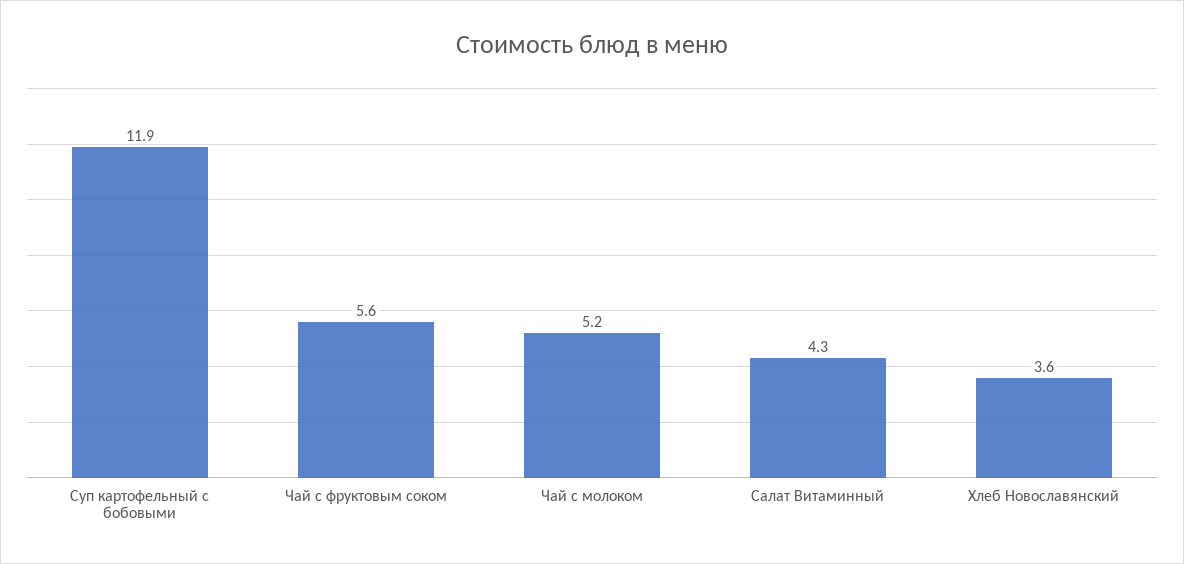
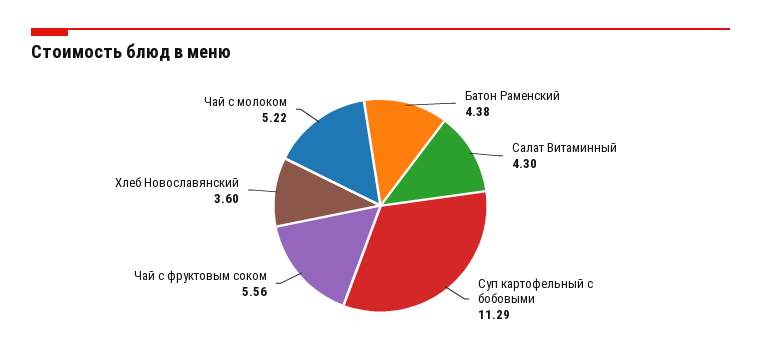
  {
-   "Суп картофельный с бобовыми": 11.9,
+   "Суп картофельный с бобовыми": 11.29,
    "Чай с фруктовым соком": 5.56,
    "Чай с молоком": 5.22,
    "Салат Витаминный": 4.3,
-   "Хлеб Новославянский": 3.6
+   "Хлеб Новославянский": 3.6,
+   "Батон Раменский": 4.38
  }

